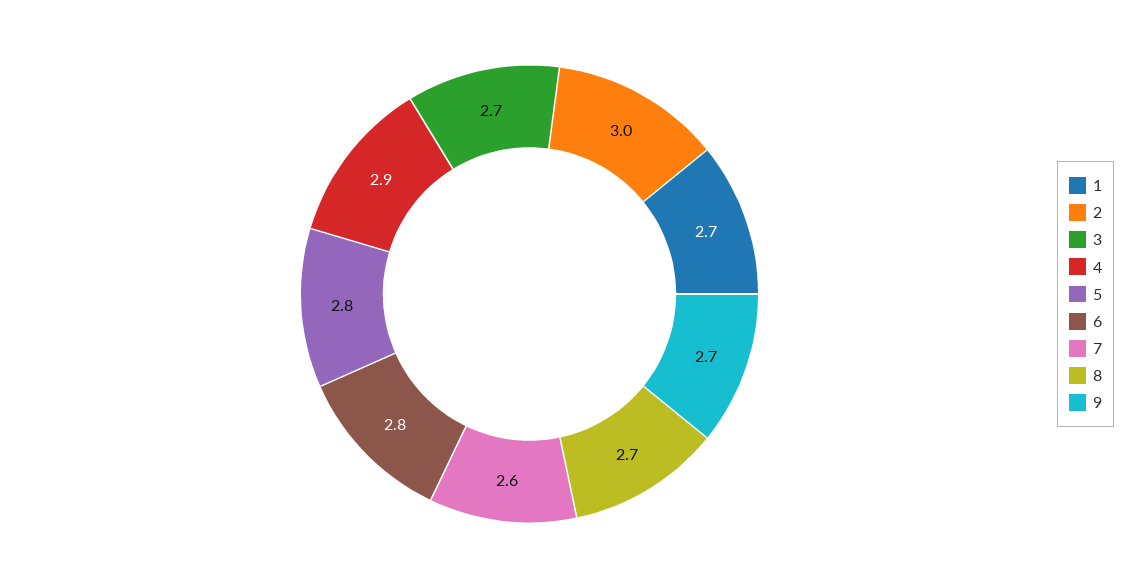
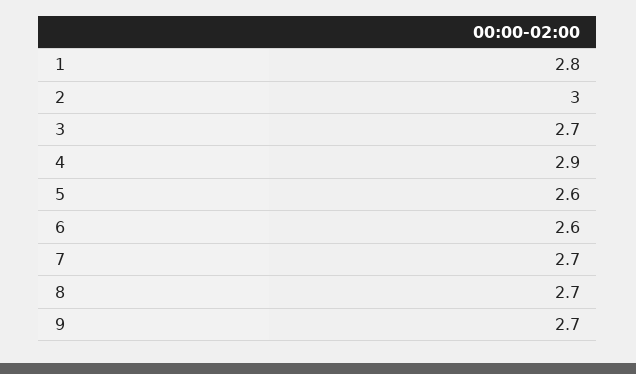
  {
-   "1": 2.7,
+   "1": 2.8,
    "2": 3,
    "3": 2.7,
    "4": 2.9,
-   "5": 2.8,
+   "5": 2.6,
-   "6": 2.8,
+   "6": 2.6,
-   "7": 2.6,
+   "7": 2.7,
    "8": 2.7,
    "9": 2.7
  }

